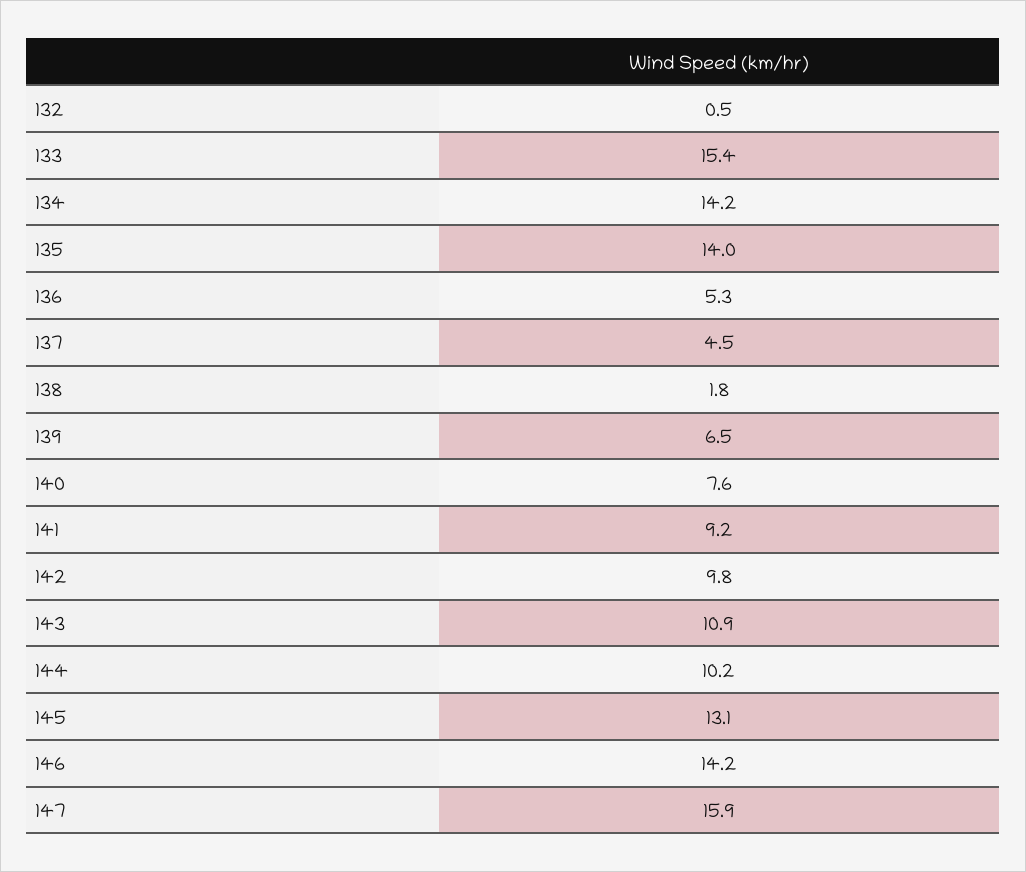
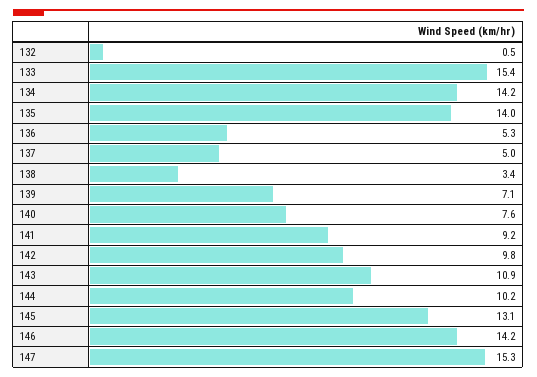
  {
    "132": 0.5,
    "133": 15.4,
    "134": 14.2,
    "135": 14,
    "136": 5.3,
-   "137": 4.5,
+   "137": 5,
-   "138": 1.8,
+   "138": 3.4,
-   "139": 6.5,
+   "139": 7.1,
    "140": 7.6,
    "141": 9.2,
    "142": 9.8,
    "143": 10.9,
    "144": 10.2,
    "145": 13.1,
    "146": 14.2,
-   "147": 15.9
+   "147": 15.3
  }

